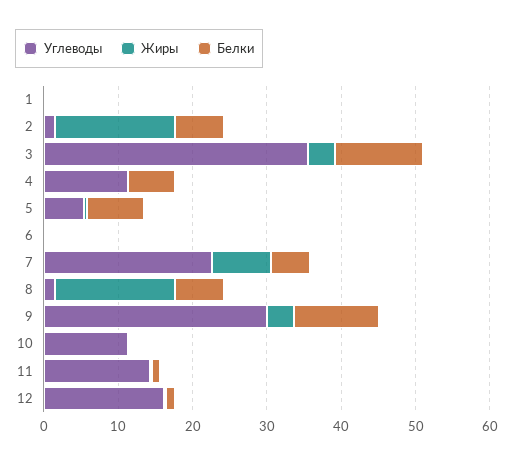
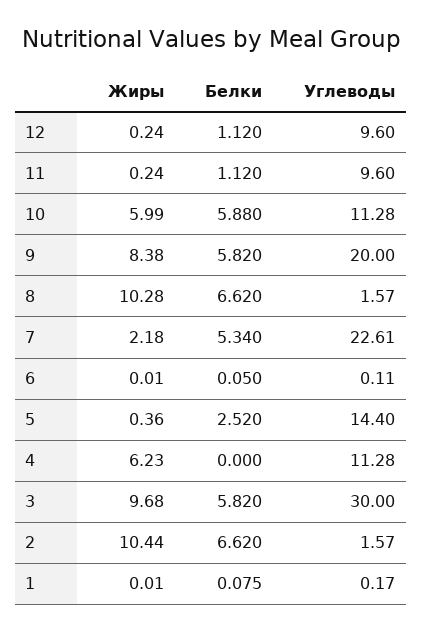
  {
    "Углеводы": {
      "1": 0.17,
      "2": 1.57,
-     "3": 36,
+     "3": 30,
      "4": 11.28,
-     "5": 6,
+     "5": 14.4,
      "6": 0.11,
      "7": 22.61,
      "8": 1.57,
-     "9": 30,
+     "9": 20,
      "10": 11.28,
-     "11": 14,
+     "11": 9.6,
-     "12": 16
+     "12": 9.6
    },
    "Жиры": {
      "1": 0.01,
-     "2": 16,
+     "2": 10.44,
-     "3": 4,
+     "3": 9.68,
-     "4": 0,
+     "4": 6.23,
      "5": 0.36,
      "6": 0.01,
-     "7": 8,
+     "7": 2.18,
-     "8": 16,
+     "8": 10.28,
-     "9": 4,
+     "9": 8.38,
-     "10": 0,
+     "10": 5.99,
      "11": 0.24,
      "12": 0.24
    },
    "Белки": {
      "1": 0.075,
      "2": 6.62,
-     "3": 12,
+     "3": 5.82,
-     "4": 6,
+     "4": 0,
-     "5": 8,
+     "5": 2.52,
      "6": 0.05,
      "7": 5.34,
      "8": 6.62,
-     "9": 12,
+     "9": 5.82,
-     "10": 0,
+     "10": 5.88,
      "11": 1.12,
      "12": 1.12
    }
  }

